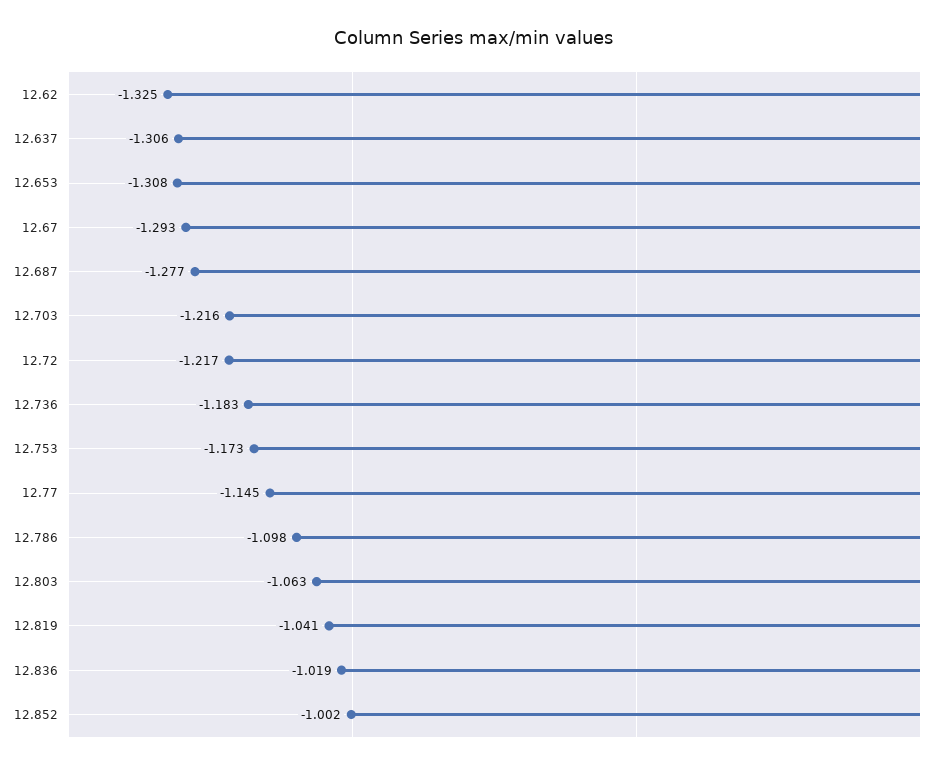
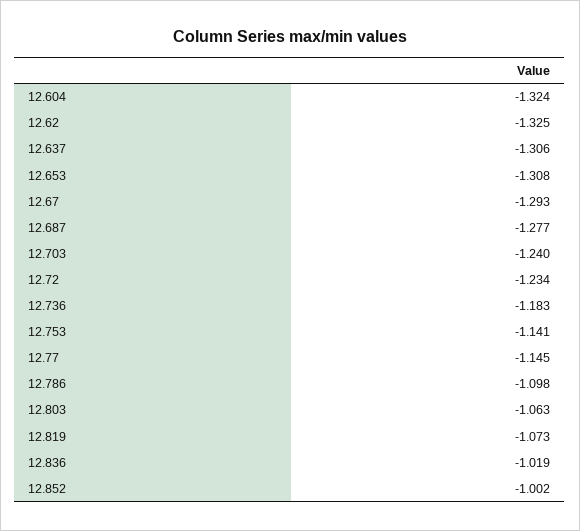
  {
    "12.62": -1.325,
    "12.637": -1.306,
    "12.653": -1.308,
    "12.67": -1.293,
    "12.687": -1.277,
-   "12.703": -1.216,
+   "12.703": -1.24,
-   "12.72": -1.217,
+   "12.72": -1.234,
    "12.736": -1.183,
-   "12.753": -1.173,
+   "12.753": -1.141,
    "12.77": -1.145,
    "12.786": -1.098,
    "12.803": -1.063,
-   "12.819": -1.041,
+   "12.819": -1.073,
    "12.836": -1.019,
-   "12.852": -1.002
+   "12.852": -1.002,
+   "12.604": -1.324
  }

